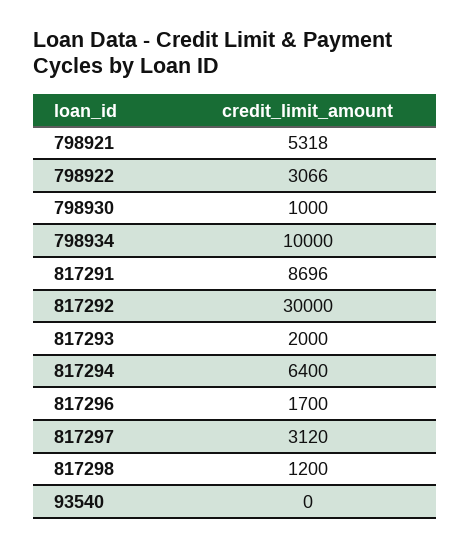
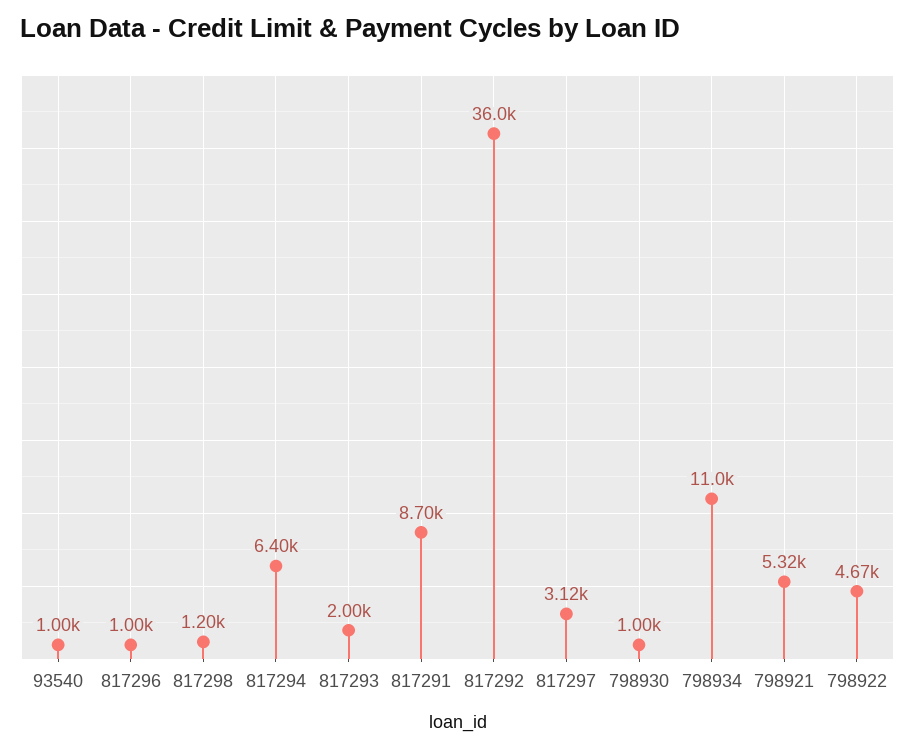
  {
    "798921": 5318,
-   "798922": 3066,
+   "798922": 4670,
    "798930": 1000,
-   "798934": 10000,
+   "798934": 11000,
    "817291": 8696,
-   "817292": 30000,
+   "817292": 36000,
    "817293": 2000,
    "817294": 6400,
-   "817296": 1700,
+   "817296": 1000,
    "817297": 3120,
    "817298": 1200,
-   "93540": 0
+   "93540": 1000
  }

